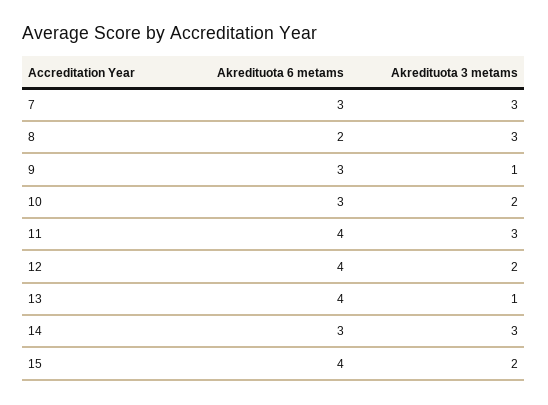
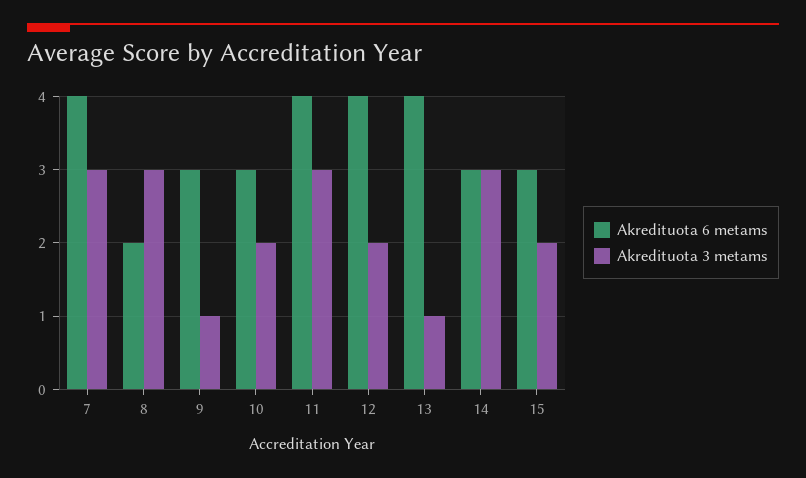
  {
    "Akredituota 6 metams": {
-     "7": 3,
+     "7": 4,
      "8": 2,
      "9": 3,
      "10": 3,
      "11": 4,
      "12": 4,
      "13": 4,
      "14": 3,
-     "15": 4
+     "15": 3
    },
    "Akredituota 3 metams": {
      "7": 3,
      "8": 3,
      "9": 1,
      "10": 2,
      "11": 3,
      "12": 2,
      "13": 1,
      "14": 3,
      "15": 2
    }
  }

